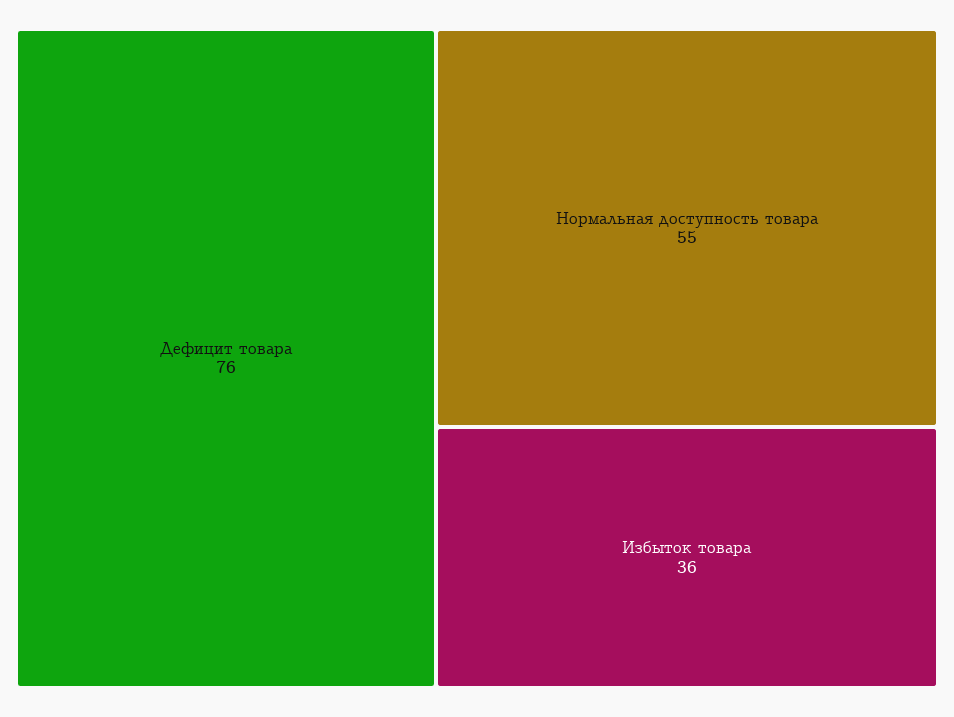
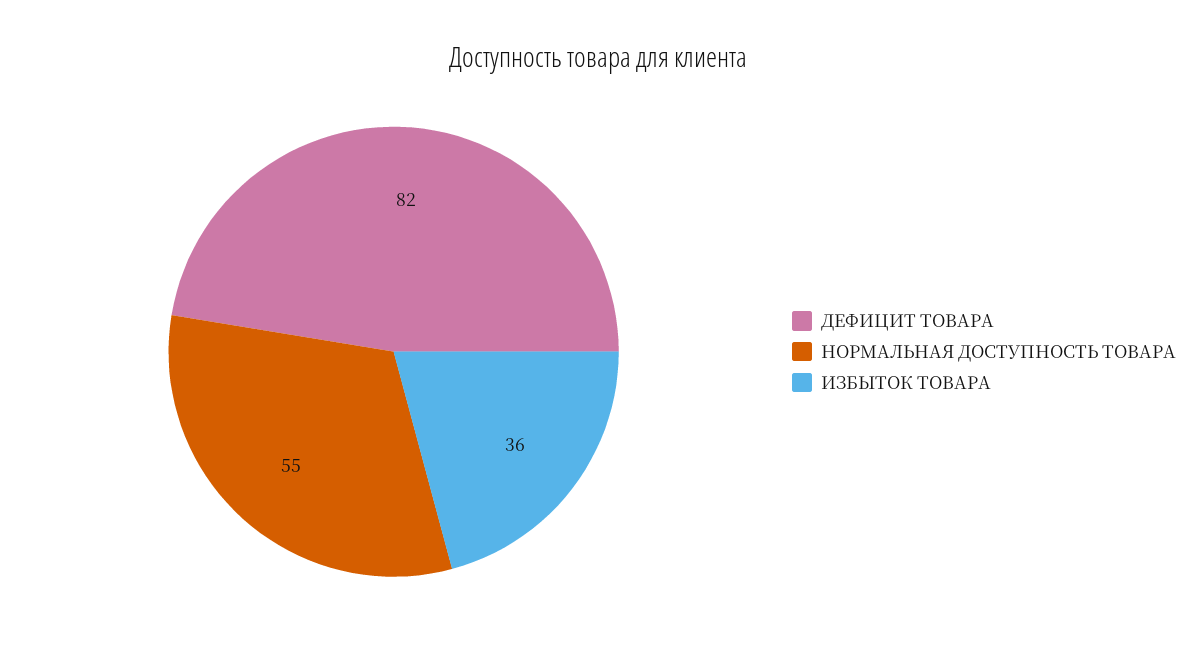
  {
-   "Дефицит товара": 76,
+   "Дефицит товара": 82,
    "Нормальная доступность товара": 55,
    "Избыток товара": 36
  }

